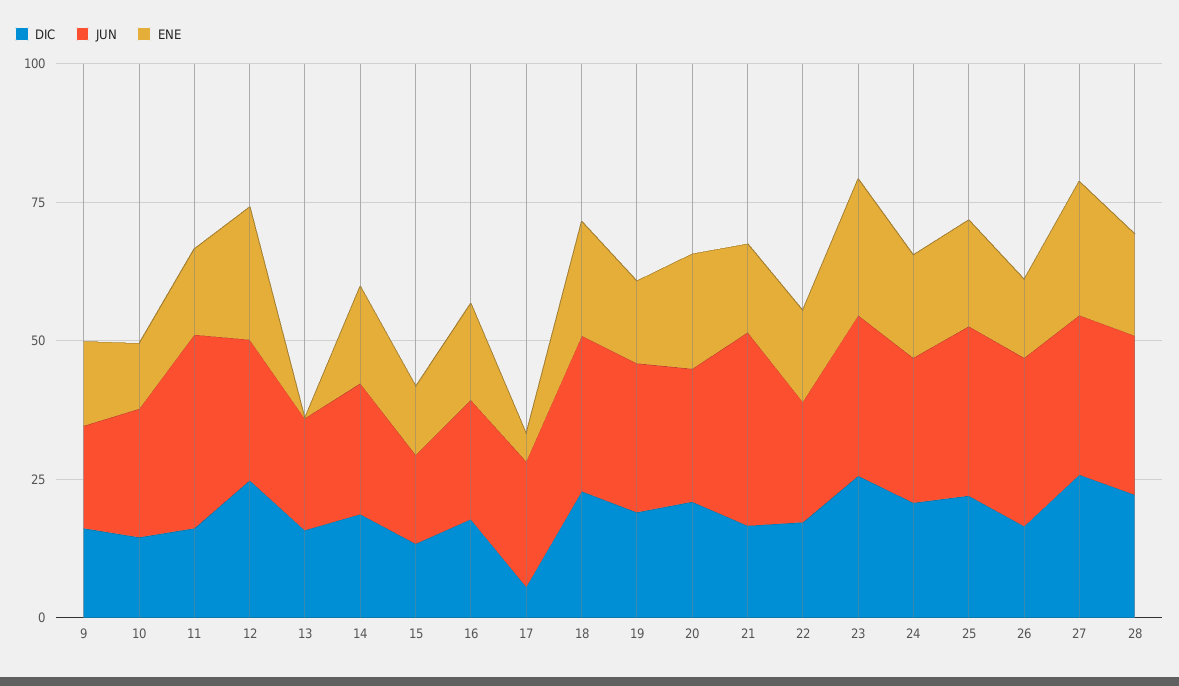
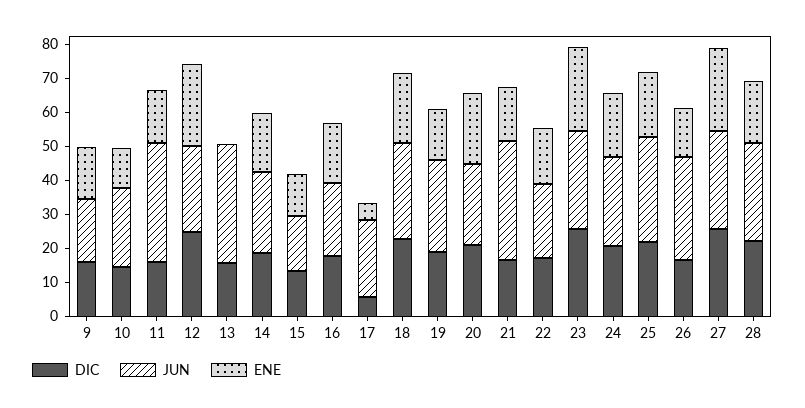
  {
    "DIC": {
      "9": 15,
      "10": 15,
      "11": 15,
      "12": 25,
      "13": 15,
      "14": 17.5,
      "15": 12.5,
      "16": 17.5,
      "17": 5,
      "18": 22.5,
      "19": 20,
      "20": 20,
      "21": 17.5,
      "22": 17.5,
      "23": 25,
      "24": 20,
      "25": 22.5,
      "26": 17.5,
      "27": 25,
      "28": 22.5
    },
    "JUN": {
      "9": 17.5,
      "10": 22.5,
      "11": 35,
      "12": 25,
-     "13": 20,
+     "13": 35,
      "14": 22.5,
      "15": 15,
      "16": 22.5,
      "17": 22.5,
      "18": 27.5,
      "19": 27.5,
      "20": 25,
      "21": 35,
      "22": 22.5,
      "23": 30,
      "24": 25,
      "25": 30,
      "26": 30,
      "27": 30,
      "28": 27.5
    },
    "ENE": {
      "9": 15,
      "10": 12.5,
      "11": 15,
      "12": 25,
      "13": 0,
      "14": 17.5,
      "15": 12.5,
      "16": 17.5,
      "17": 5,
      "18": 20,
      "19": 15,
      "20": 20,
      "21": 15,
      "22": 17.5,
      "23": 25,
      "24": 17.5,
      "25": 20,
      "26": 15,
      "27": 25,
      "28": 17.5
    }
  }

